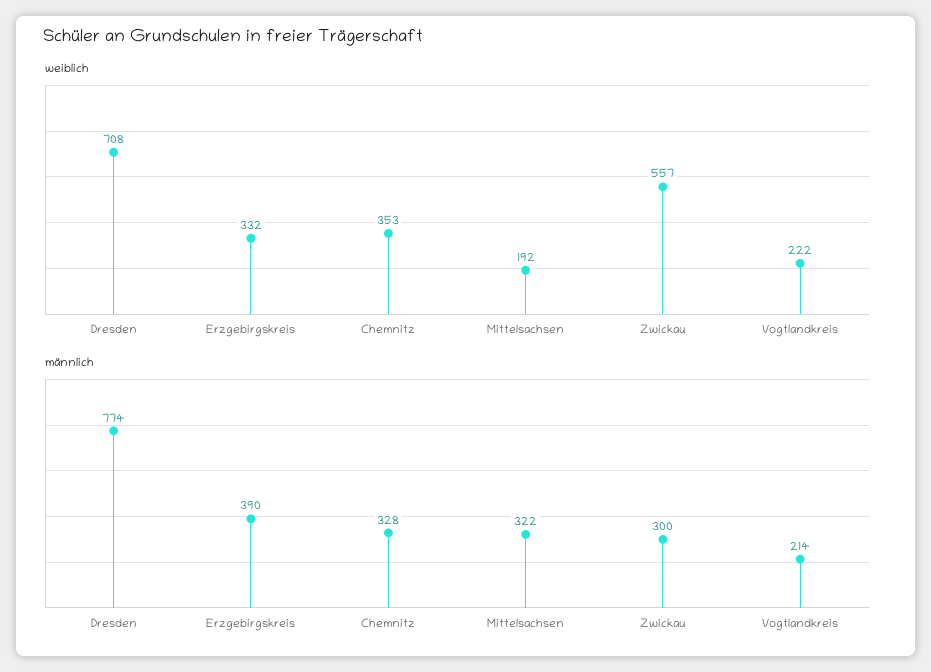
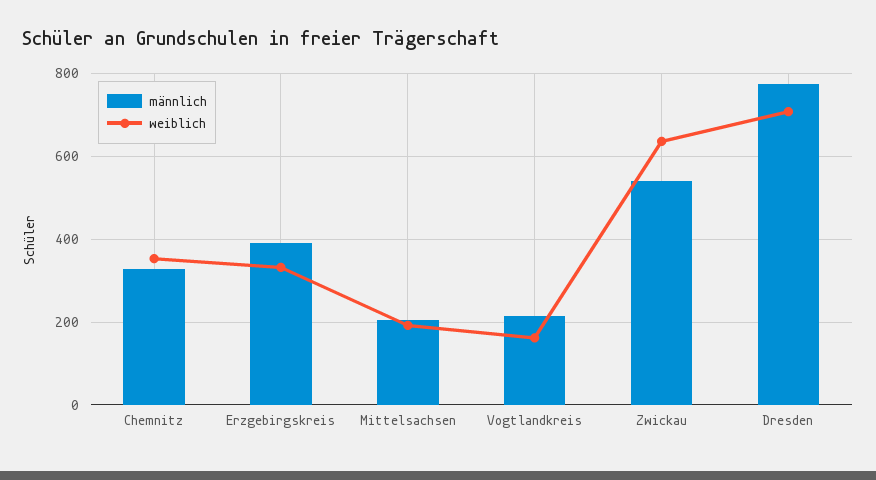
  {
    "weiblich": {
      "Dresden": 708,
      "Erzgebirgskreis": 332,
      "Chemnitz": 353,
      "Mittelsachsen": 192,
-     "Zwickau": 557,
+     "Zwickau": 640,
-     "Vogtlandkreis": 222
+     "Vogtlandkreis": 160
    },
    "männlich": {
      "Dresden": 774,
      "Erzgebirgskreis": 390,
      "Chemnitz": 328,
-     "Mittelsachsen": 322,
+     "Mittelsachsen": 200,
-     "Zwickau": 300,
+     "Zwickau": 540,
      "Vogtlandkreis": 214
    }
  }

